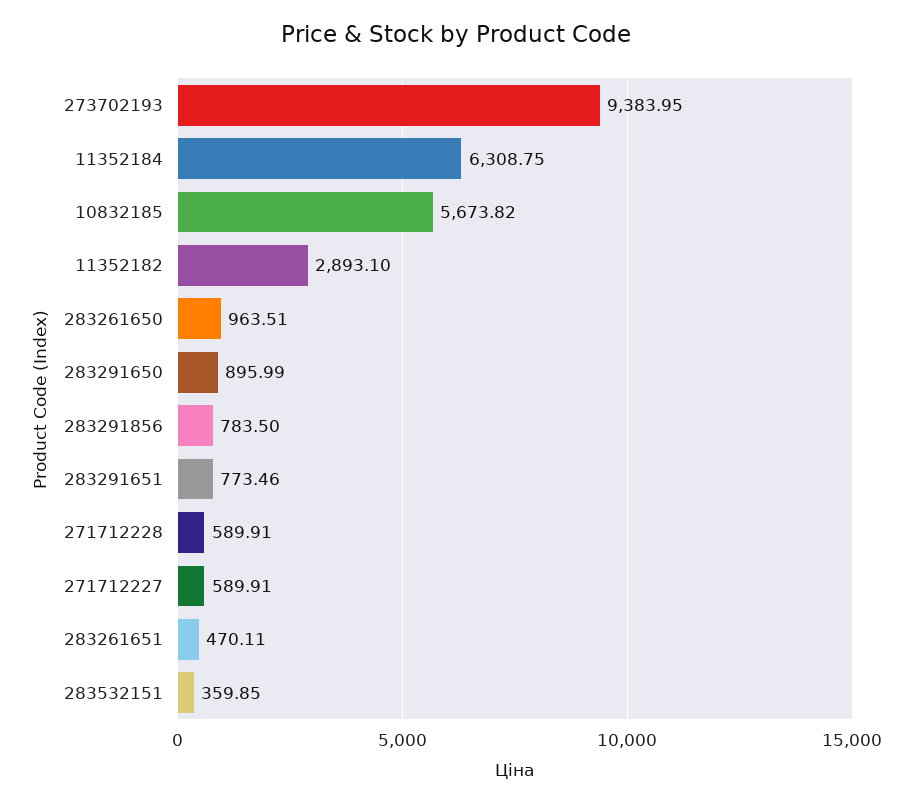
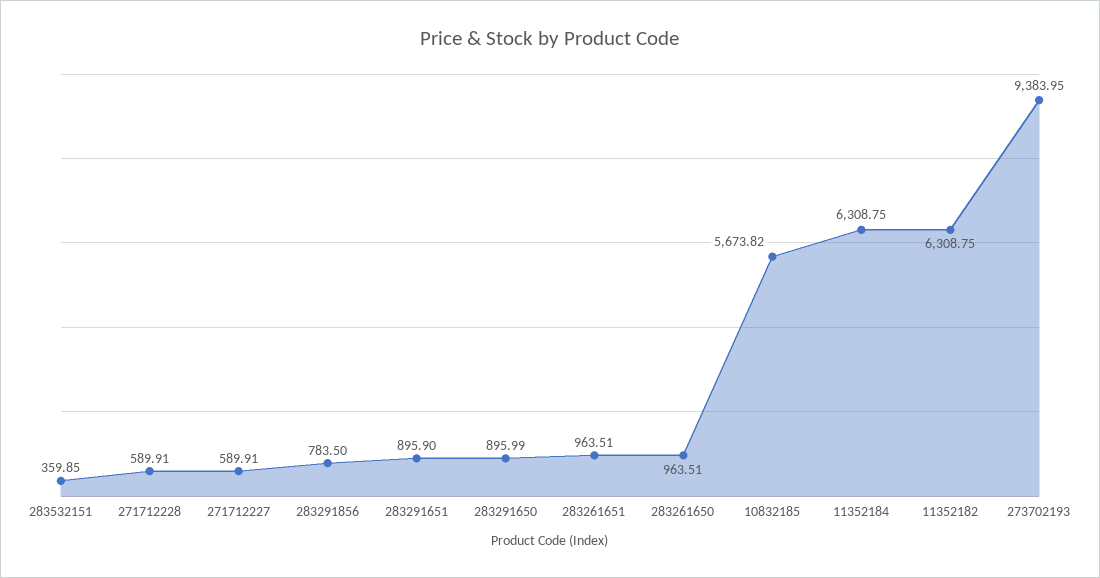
  {
    "273702193": 9383.95,
    "11352184": 6308.75,
    "10832185": 5673.82,
-   "11352182": 2893.1,
+   "11352182": 6308.75,
    "283261650": 963.51,
    "283291650": 895.99,
    "283291856": 783.5,
-   "283291651": 773.46,
+   "283291651": 895.9,
    "271712228": 589.91,
    "271712227": 589.91,
-   "283261651": 470.11,
+   "283261651": 963.51,
    "283532151": 359.85
  }

